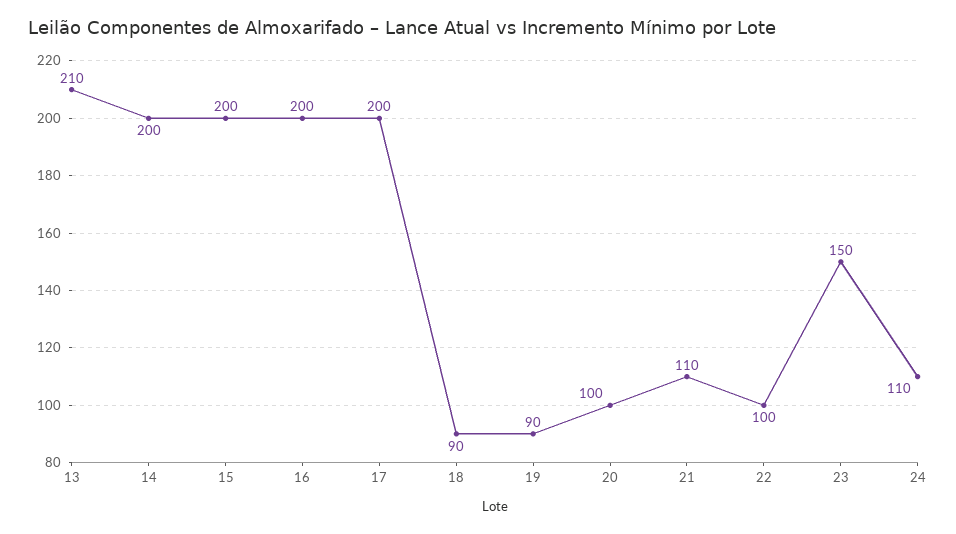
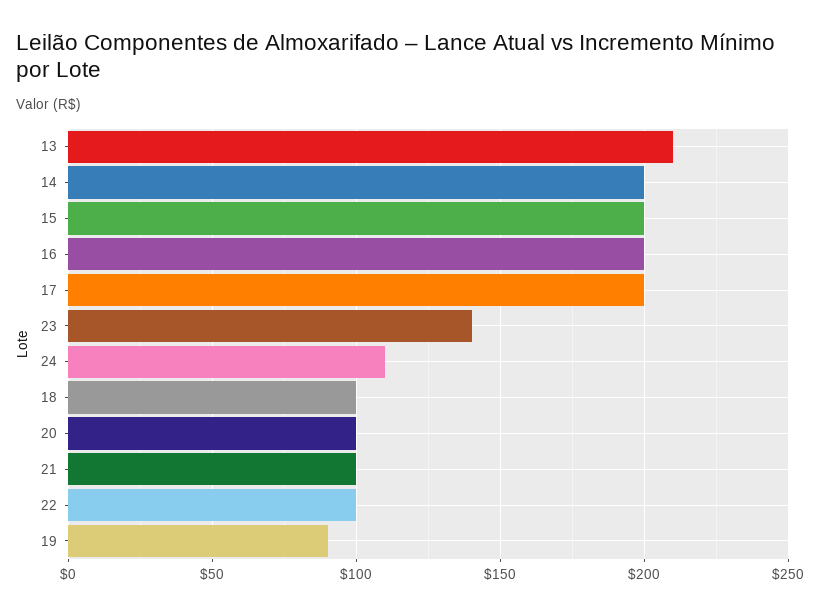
  {
    "13": 210,
    "14": 200,
    "15": 200,
    "16": 200,
    "17": 200,
-   "18": 90,
+   "18": 100,
    "19": 90,
    "20": 100,
-   "21": 110,
+   "21": 100,
    "22": 100,
-   "23": 150,
+   "23": 140,
    "24": 110
  }

